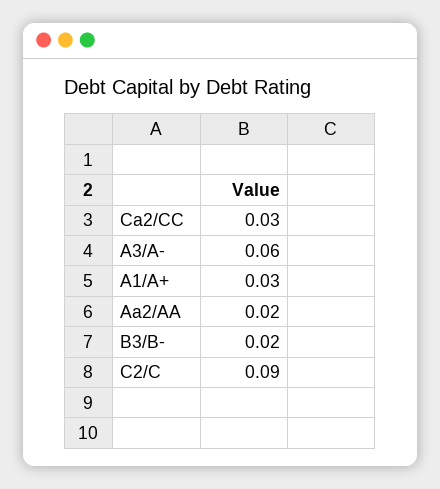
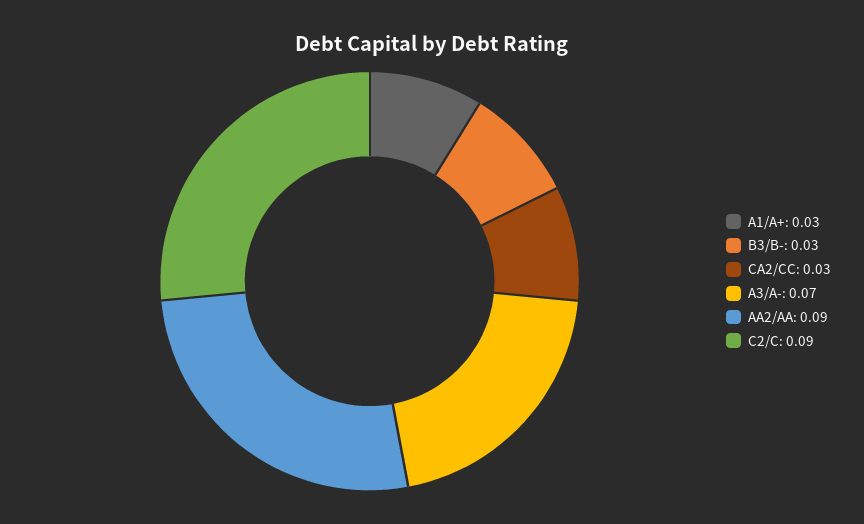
  {
    "Ca2/CC": 0.03,
-   "A3/A-": 0.06,
+   "A3/A-": 0.07,
    "A1/A+": 0.03,
-   "Aa2/AA": 0.02,
+   "Aa2/AA": 0.09,
-   "B3/B-": 0.02,
+   "B3/B-": 0.03,
    "C2/C": 0.09
  }

